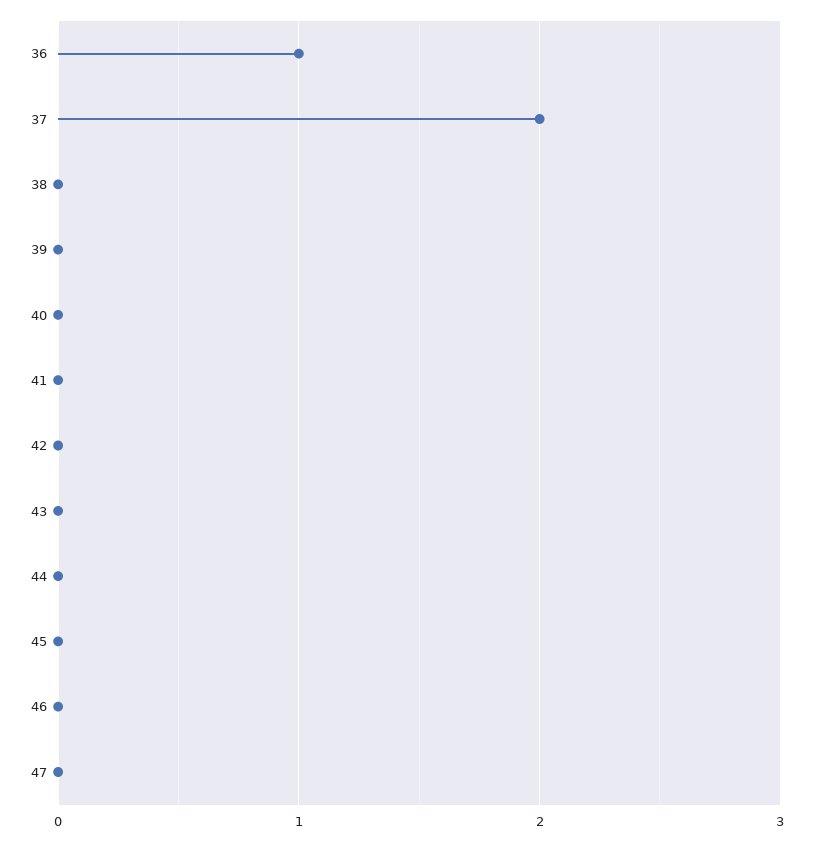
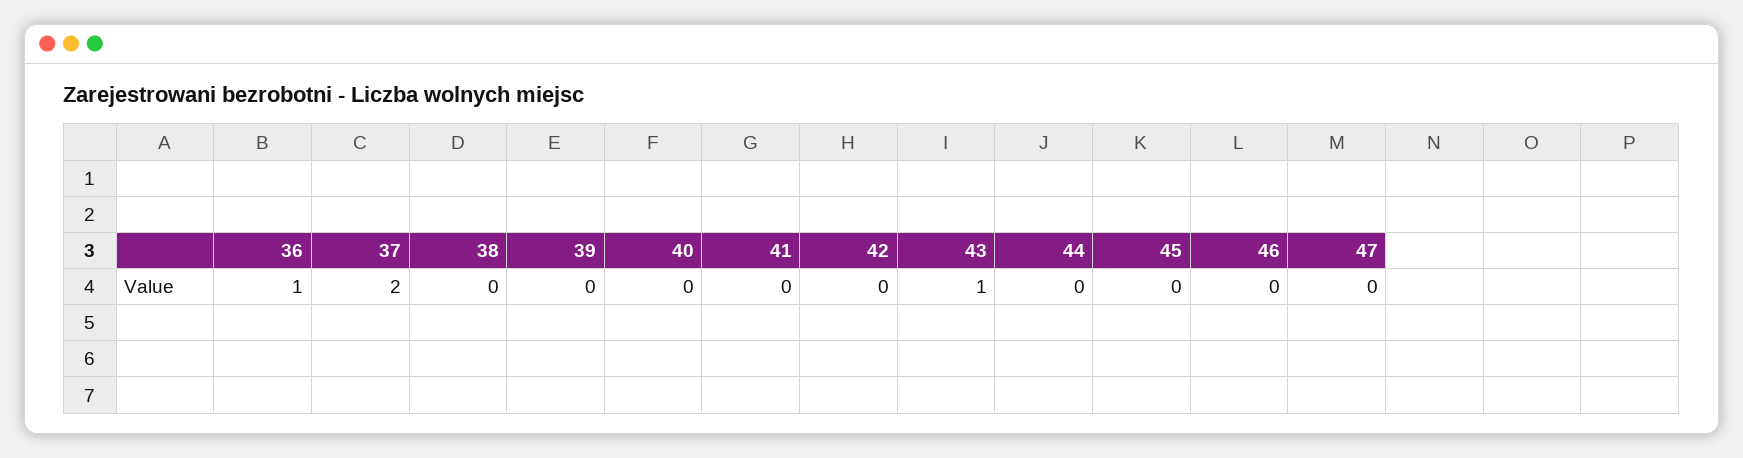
  {
    "36": 1,
    "37": 2,
    "38": 0,
    "39": 0,
    "40": 0,
    "41": 0,
    "42": 0,
-   "43": 0,
+   "43": 1,
    "44": 0,
    "45": 0,
    "46": 0,
    "47": 0
  }

